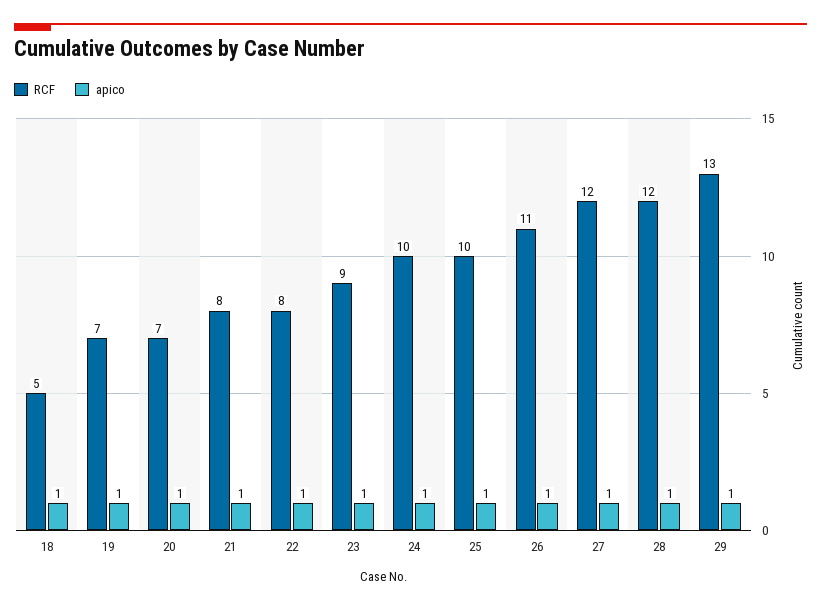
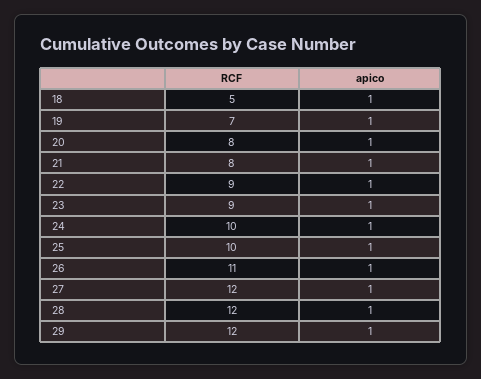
  {
    "RCF": {
      "18": 5,
      "19": 7,
-     "20": 7,
+     "20": 8,
      "21": 8,
-     "22": 8,
+     "22": 9,
      "23": 9,
      "24": 10,
      "25": 10,
      "26": 11,
      "27": 12,
      "28": 12,
-     "29": 13
+     "29": 12
    },
    "apico": {
      "18": 1,
      "19": 1,
      "20": 1,
      "21": 1,
      "22": 1,
      "23": 1,
      "24": 1,
      "25": 1,
      "26": 1,
      "27": 1,
      "28": 1,
      "29": 1
    }
  }

